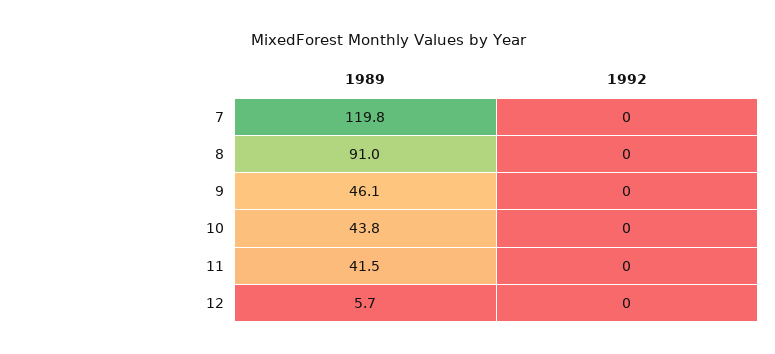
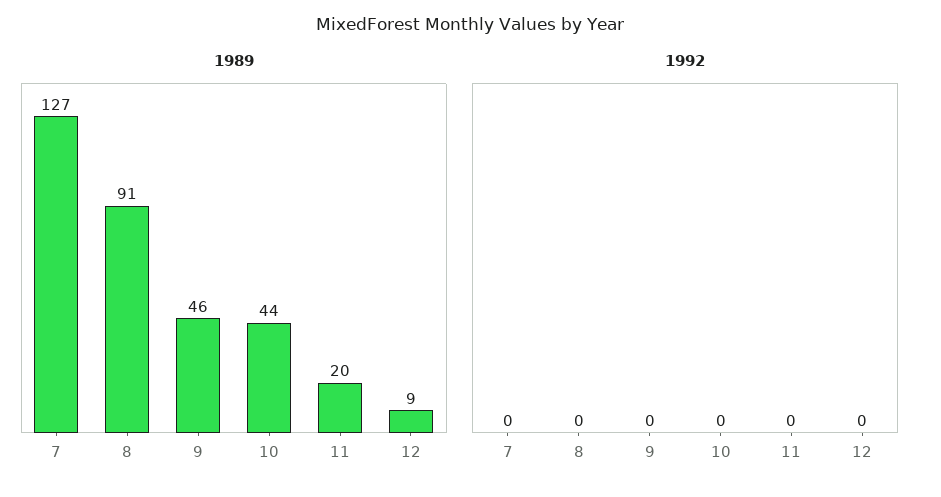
  {
    "1989": {
-     "7": 119.8,
+     "7": 127,
      "8": 91,
      "9": 46.1,
      "10": 43.8,
-     "11": 41.5,
+     "11": 20,
-     "12": 5.7
+     "12": 9
    },
    "1992": {
      "7": 0,
      "8": 0,
      "9": 0,
      "10": 0,
      "11": 0,
      "12": 0
    }
  }

